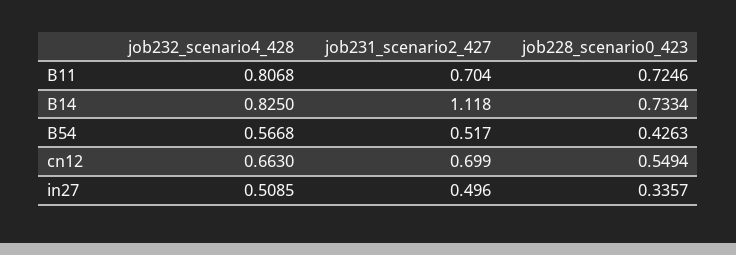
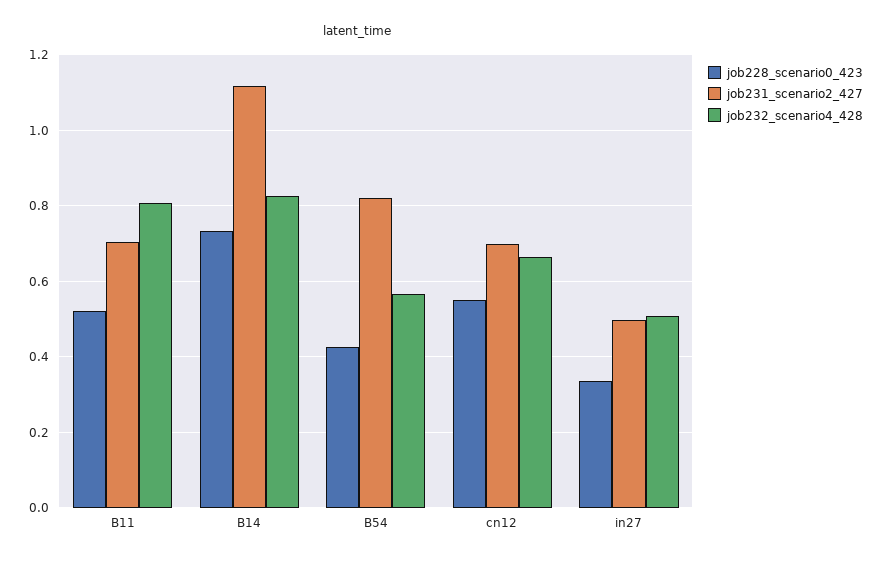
  {
    "job232_scenario4_428": {
      "B11": 0.8068,
      "B14": 0.825,
      "B54": 0.5668,
      "cn12": 0.663,
      "in27": 0.5085
    },
    "job231_scenario2_427": {
      "B11": 0.704,
      "B14": 1.118,
-     "B54": 0.517,
+     "B54": 0.82,
      "cn12": 0.699,
      "in27": 0.496
    },
    "job228_scenario0_423": {
-     "B11": 0.7246,
+     "B11": 0.52,
      "B14": 0.7334,
      "B54": 0.4263,
      "cn12": 0.5494,
      "in27": 0.3357
    }
  }

